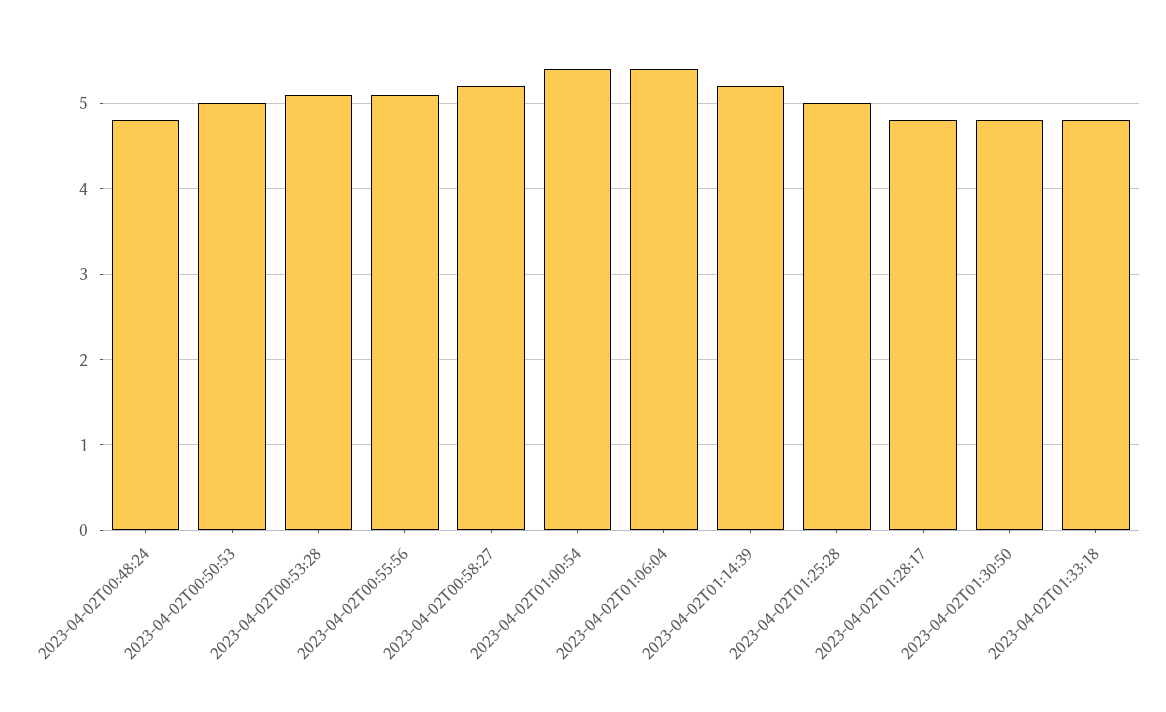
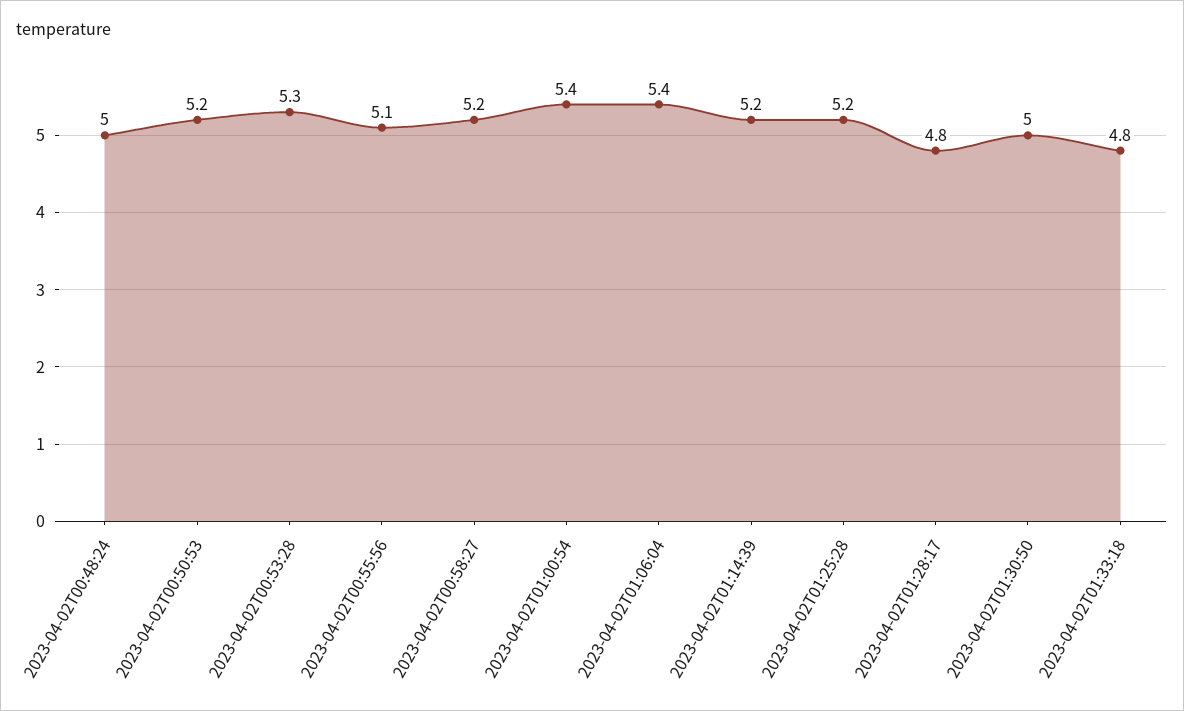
  {
-   "2023-04-02T00:48:24": 4.8,
+   "2023-04-02T00:48:24": 5,
-   "2023-04-02T00:50:53": 5,
+   "2023-04-02T00:50:53": 5.2,
-   "2023-04-02T00:53:28": 5.1,
+   "2023-04-02T00:53:28": 5.3,
    "2023-04-02T00:55:56": 5.1,
    "2023-04-02T00:58:27": 5.2,
    "2023-04-02T01:00:54": 5.4,
    "2023-04-02T01:06:04": 5.4,
    "2023-04-02T01:14:39": 5.2,
-   "2023-04-02T01:25:28": 5,
+   "2023-04-02T01:25:28": 5.2,
    "2023-04-02T01:28:17": 4.8,
-   "2023-04-02T01:30:50": 4.8,
+   "2023-04-02T01:30:50": 5,
    "2023-04-02T01:33:18": 4.8
  }

